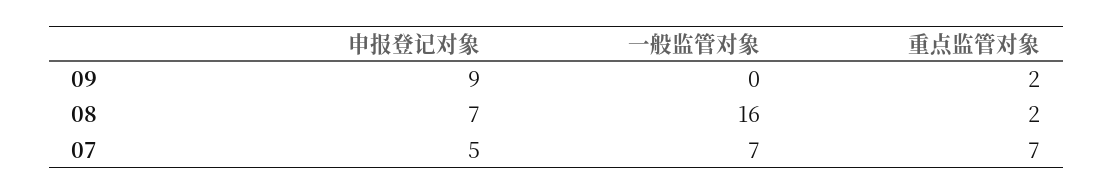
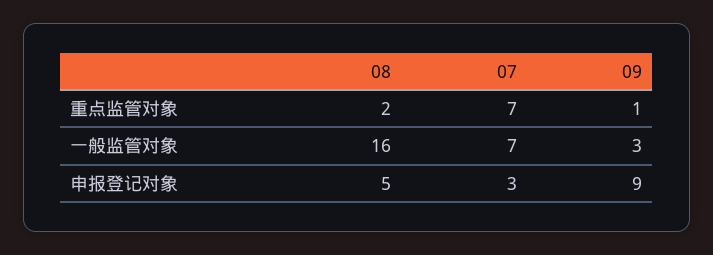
  {
    "申报登记对象": {
      "09": 9,
-     "08": 7,
+     "08": 5,
-     "07": 5
+     "07": 3
    },
    "一般监管对象": {
-     "09": 0,
+     "09": 3,
      "08": 16,
      "07": 7
    },
    "重点监管对象": {
-     "09": 2,
+     "09": 1,
      "08": 2,
      "07": 7
    }
  }

